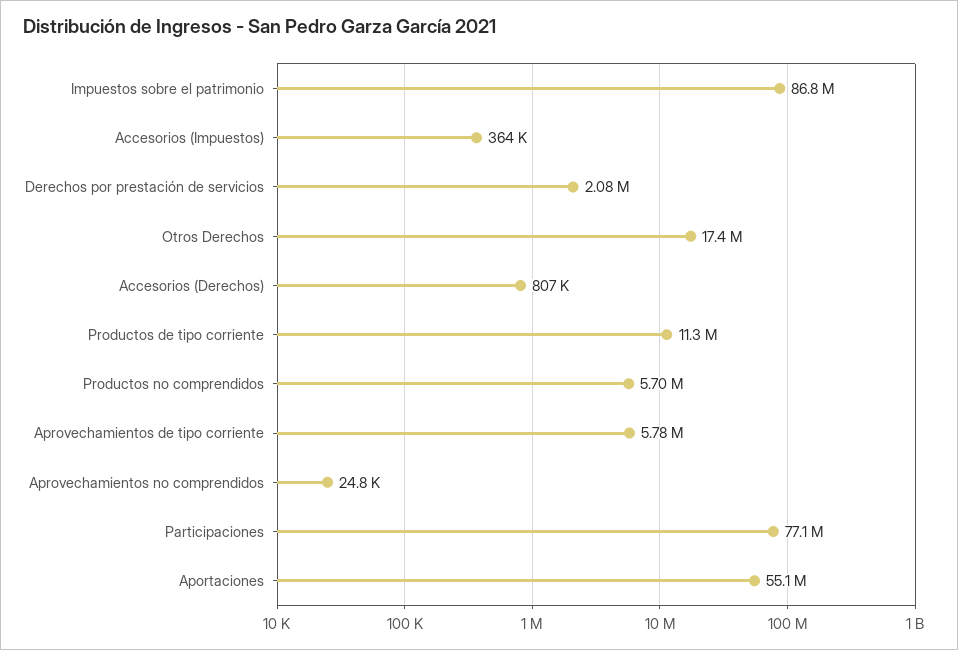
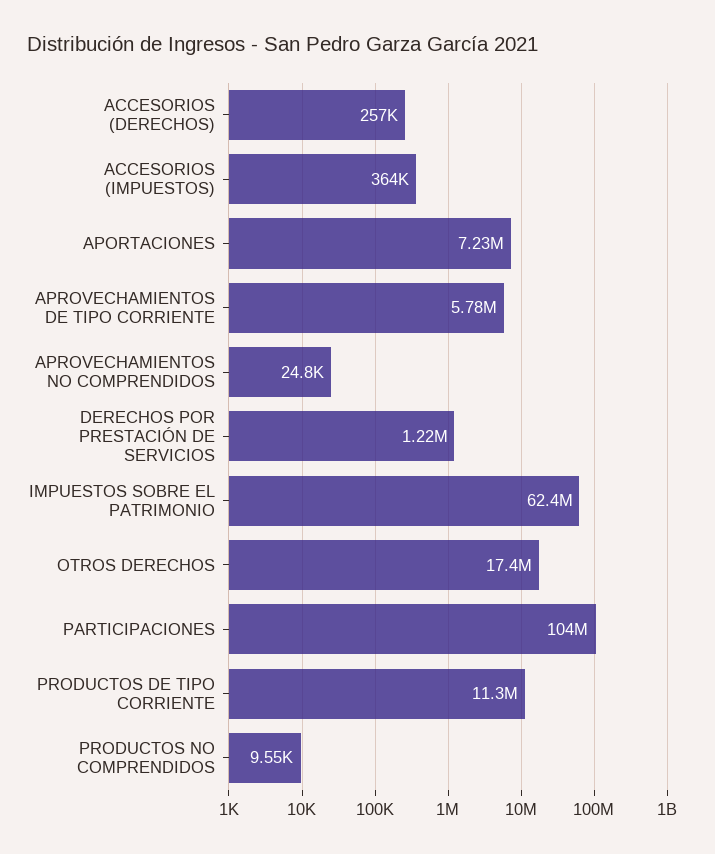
  {
-   "Impuestos sobre el patrimonio": 86800000,
+   "Impuestos sobre el patrimonio": 62400000,
    "Accesorios (Impuestos)": 364000,
-   "Derechos por prestación de servicios": 2080000,
+   "Derechos por prestación de servicios": 1220000,
    "Otros Derechos": 17400000,
-   "Accesorios (Derechos)": 807000,
+   "Accesorios (Derechos)": 257000,
    "Productos de tipo corriente": 11300000,
-   "Productos no comprendidos": 5700000,
+   "Productos no comprendidos": 9550,
    "Aprovechamientos de tipo corriente": 5780000,
    "Aprovechamientos no comprendidos": 24800,
-   "Participaciones": 77100000,
+   "Participaciones": 104000000,
-   "Aportaciones": 55100000
+   "Aportaciones": 7230000
  }

